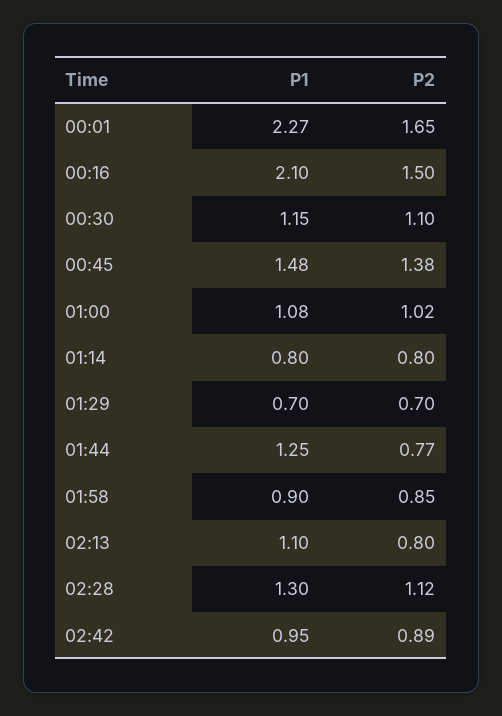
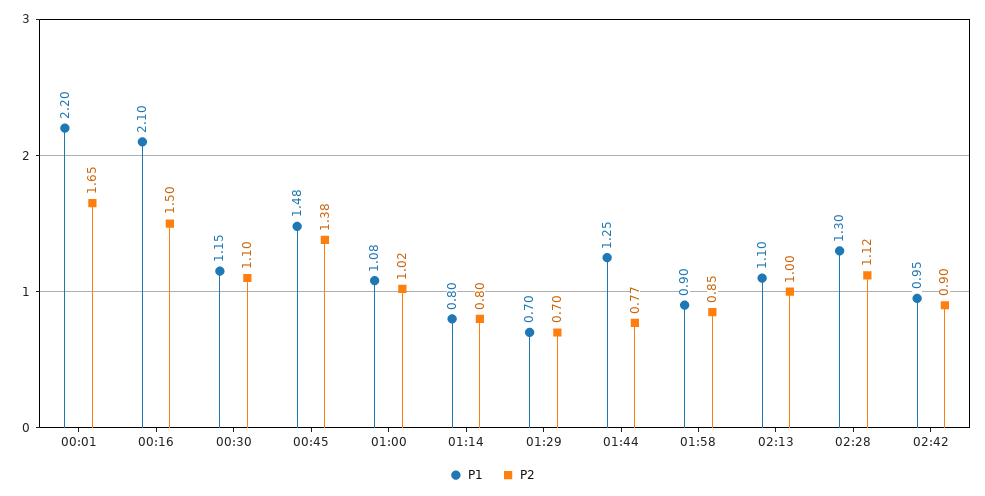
  {
    "P1": {
-     "00:01": 2.27,
+     "00:01": 2.2,
      "00:16": 2.1,
      "00:30": 1.15,
      "00:45": 1.48,
      "01:00": 1.08,
      "01:14": 0.8,
      "01:29": 0.7,
      "01:44": 1.25,
      "01:58": 0.9,
      "02:13": 1.1,
      "02:28": 1.3,
      "02:42": 0.95
    },
    "P2": {
      "00:01": 1.65,
      "00:16": 1.5,
      "00:30": 1.1,
      "00:45": 1.38,
      "01:00": 1.02,
      "01:14": 0.8,
      "01:29": 0.7,
      "01:44": 0.77,
      "01:58": 0.85,
-     "02:13": 0.8,
+     "02:13": 1,
      "02:28": 1.12,
-     "02:42": 0.89
+     "02:42": 0.9
    }
  }

